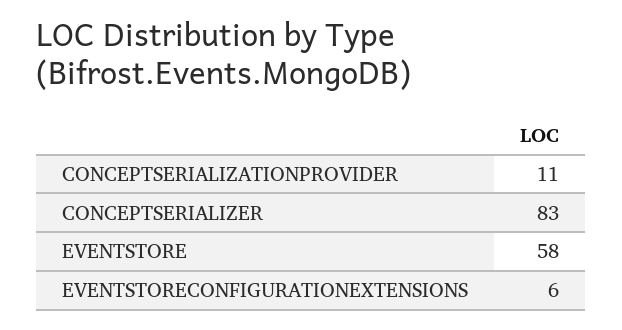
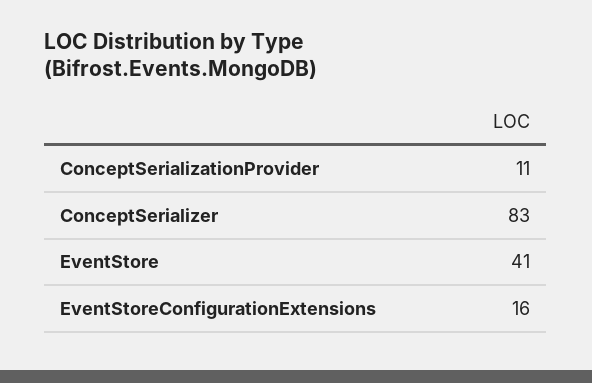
  {
    "CONCEPTSERIALIZATIONPROVIDER": 11,
    "CONCEPTSERIALIZER": 83,
-   "EVENTSTORE": 58,
+   "EVENTSTORE": 41,
-   "EVENTSTORECONFIGURATIONEXTENSIONS": 6
+   "EVENTSTORECONFIGURATIONEXTENSIONS": 16
  }

